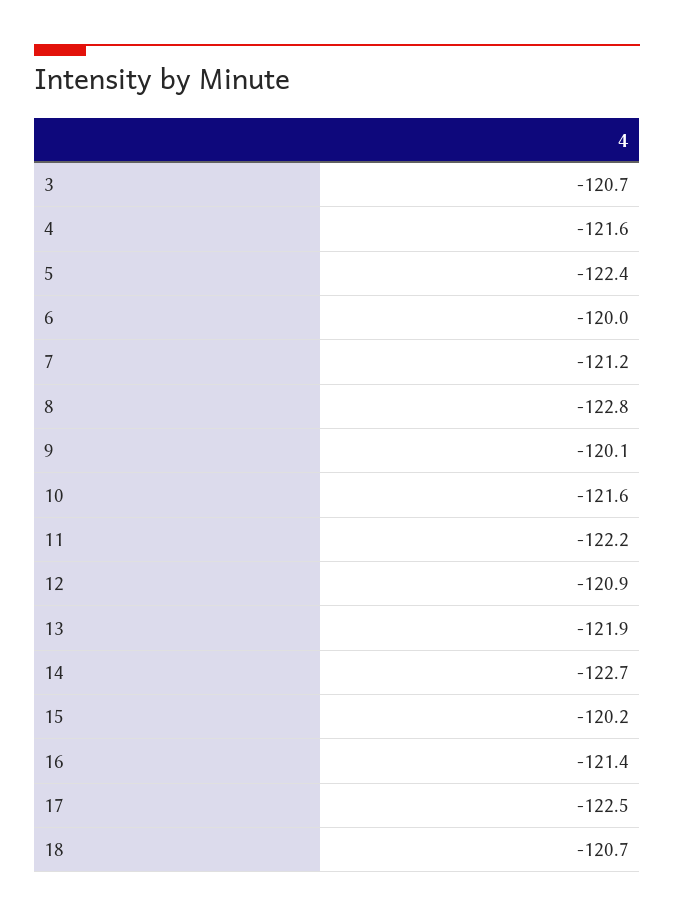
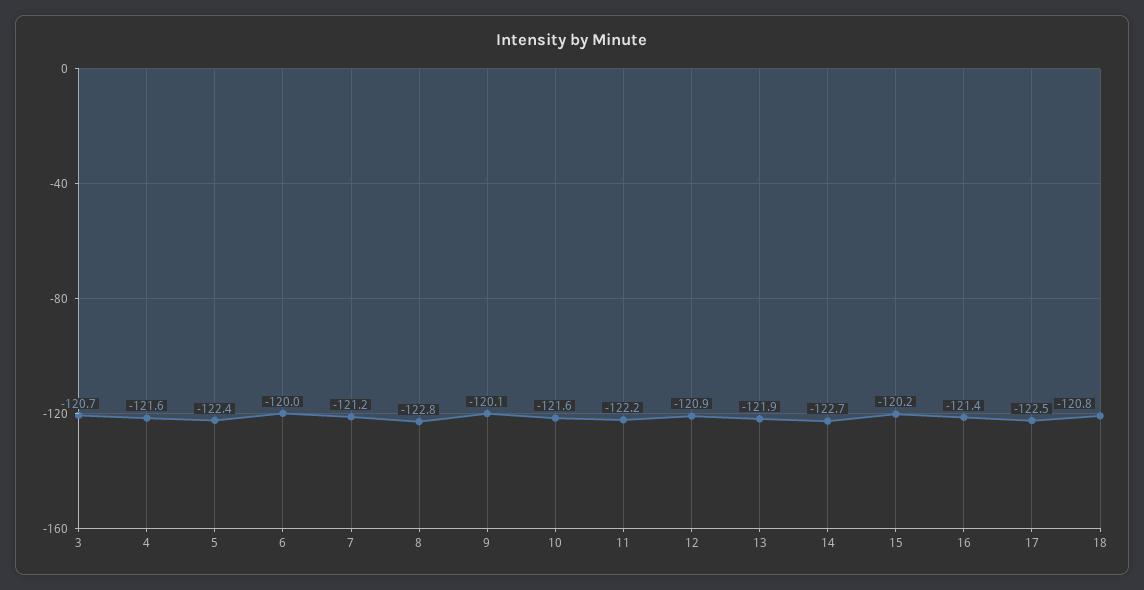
  {
    "3": -120.7,
    "4": -121.6,
    "5": -122.4,
    "6": -120,
    "7": -121.2,
    "8": -122.8,
    "9": -120.1,
    "10": -121.6,
    "11": -122.2,
    "12": -120.9,
    "13": -121.9,
    "14": -122.7,
    "15": -120.2,
    "16": -121.4,
    "17": -122.5,
-   "18": -120.7
+   "18": -120.8
  }

